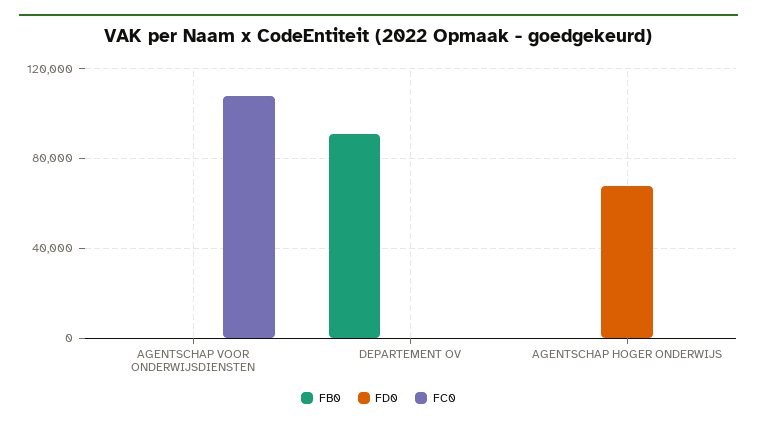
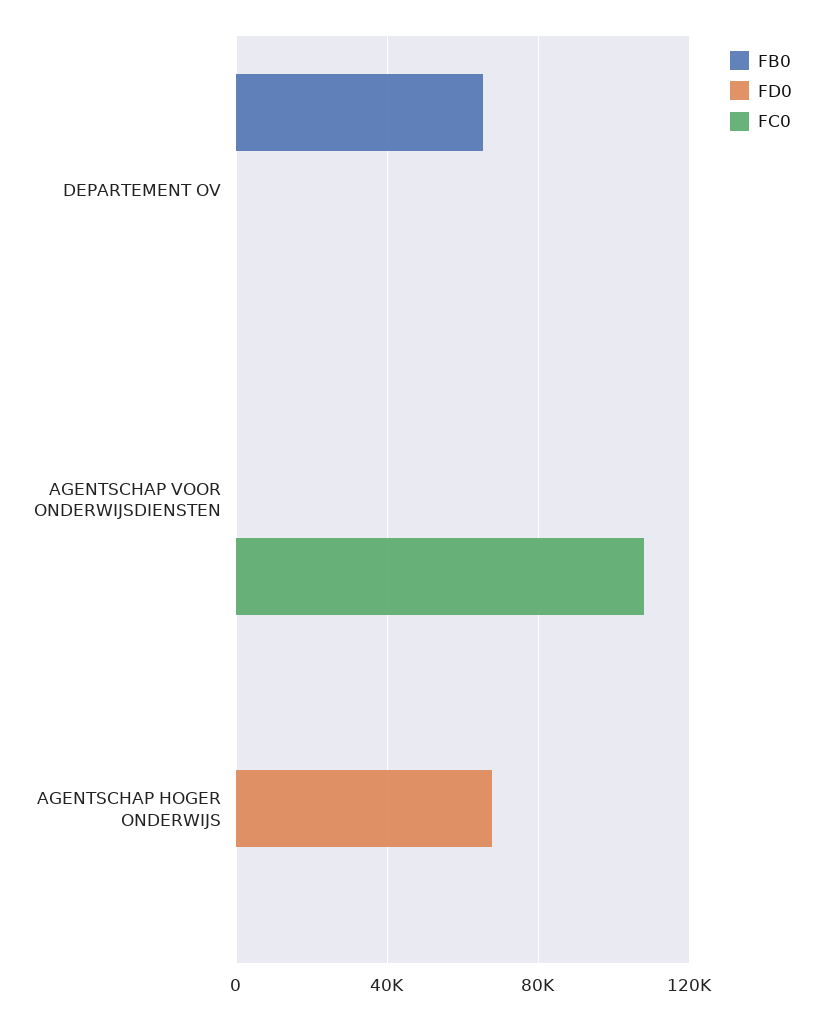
  {
    "FB0": {
      "AGENTSCHAP VOOR ONDERWIJSDIENSTEN": 0,
-     "DEPARTEMENT OV": 90000,
+     "DEPARTEMENT OV": 65000,
      "AGENTSCHAP HOGER ONDERWIJS": 0
    },
    "FD0": {
      "AGENTSCHAP VOOR ONDERWIJSDIENSTEN": 0,
      "DEPARTEMENT OV": 0,
      "AGENTSCHAP HOGER ONDERWIJS": 70000
    },
    "FC0": {
      "AGENTSCHAP VOOR ONDERWIJSDIENSTEN": 110000,
      "DEPARTEMENT OV": 0,
      "AGENTSCHAP HOGER ONDERWIJS": 0
    }
  }

